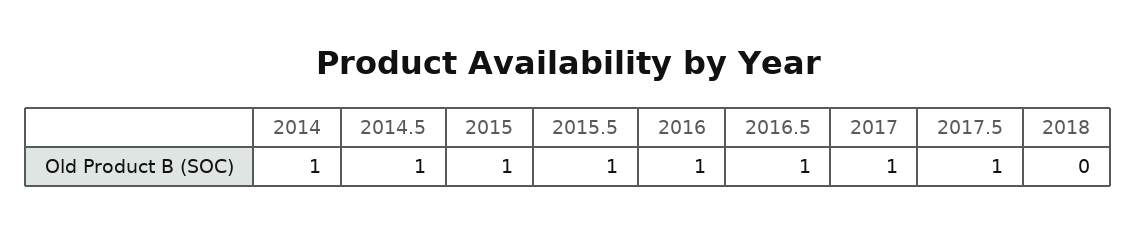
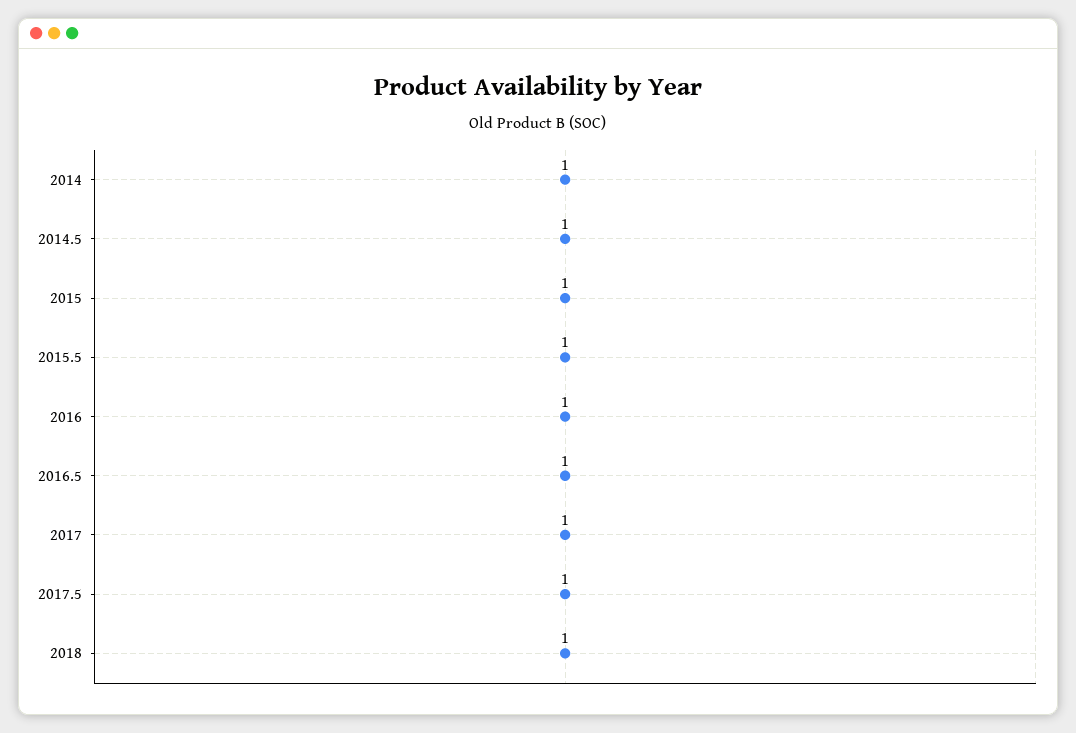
  {
    "2014": 1,
    "2014.5": 1,
    "2015": 1,
    "2015.5": 1,
    "2016": 1,
    "2016.5": 1,
    "2017": 1,
    "2017.5": 1,
-   "2018": 0
+   "2018": 1
  }

